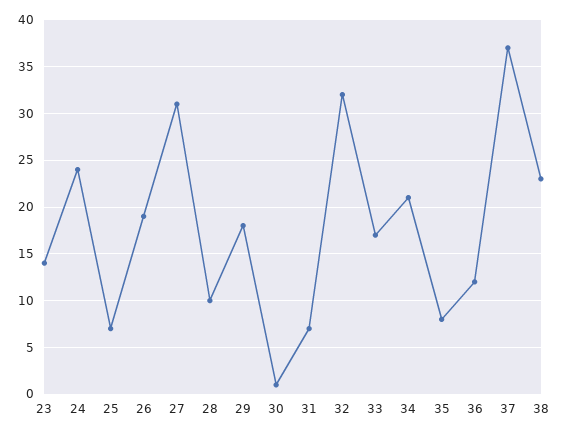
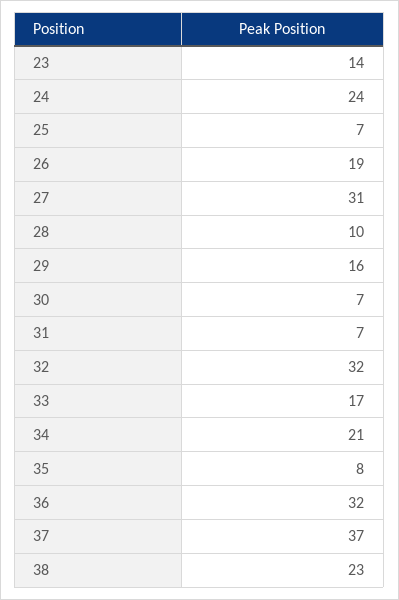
  {
    "23": 14,
    "24": 24,
    "25": 7,
    "26": 19,
    "27": 31,
    "28": 10,
-   "29": 18,
+   "29": 16,
-   "30": 1,
+   "30": 7,
    "31": 7,
    "32": 32,
    "33": 17,
    "34": 21,
    "35": 8,
-   "36": 12,
+   "36": 32,
    "37": 37,
    "38": 23
  }

